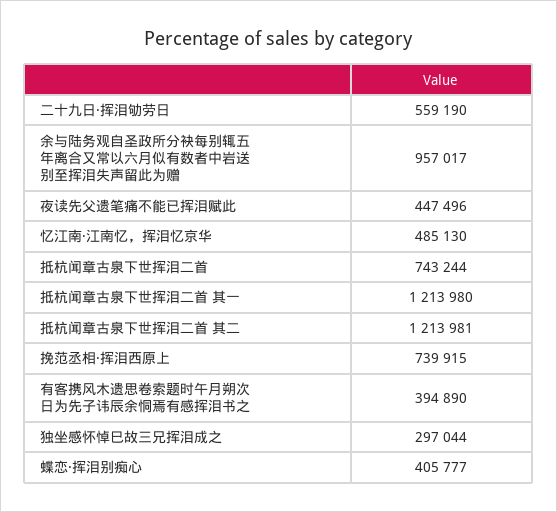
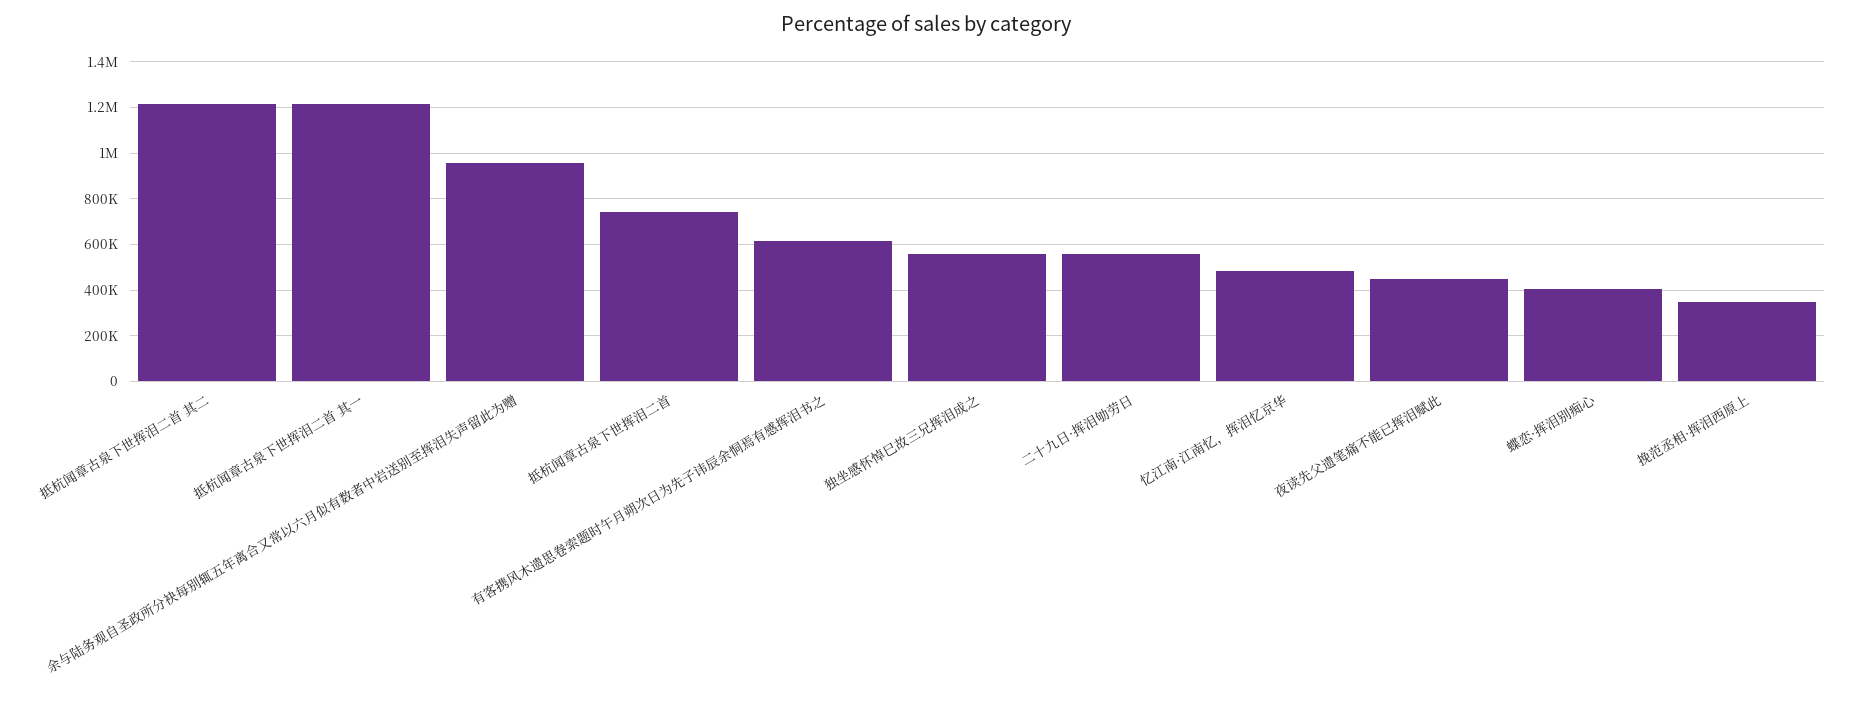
  {
    "二十九日·挥泪劬劳日": 559190,
    "余与陆务观自圣政所分袂每别辄五年离合又常以六月似有数者中岩送别至挥泪失声留此为赠": 957017,
    "夜读先父遗笔痛不能已挥泪赋此": 447496,
    "忆江南·江南忆，挥泪忆京华": 485130,
    "抵杭闻章古泉下世挥泪二首": 743244,
    "抵杭闻章古泉下世挥泪二首 其一": 1213980,
    "抵杭闻章古泉下世挥泪二首 其二": 1213981,
-   "挽范丞相·挥泪西原上": 739915,
+   "挽范丞相·挥泪西原上": 350000,
-   "有客携风木遗思卷索题时午月朔次日为先子讳辰余恫焉有感挥泪书之": 394890,
+   "有客携风木遗思卷索题时午月朔次日为先子讳辰余恫焉有感挥泪书之": 600000,
-   "独坐感怀悼巳故三兄挥泪成之": 297044,
+   "独坐感怀悼巳故三兄挥泪成之": 550000,
    "蝶恋·挥泪别痴心": 405777
  }

